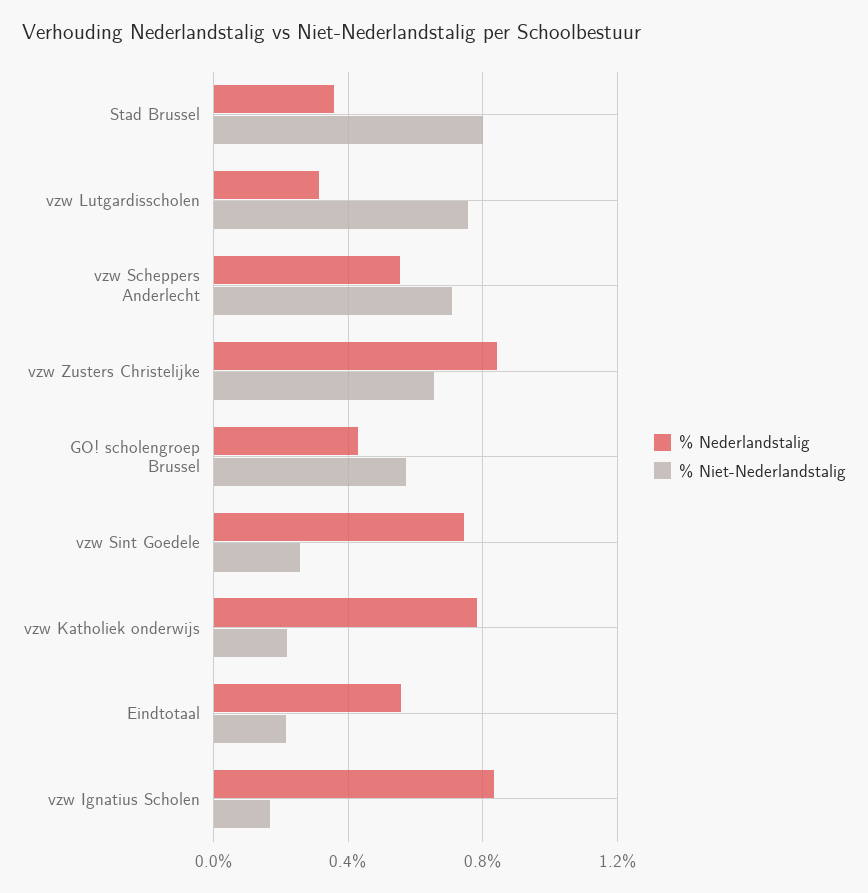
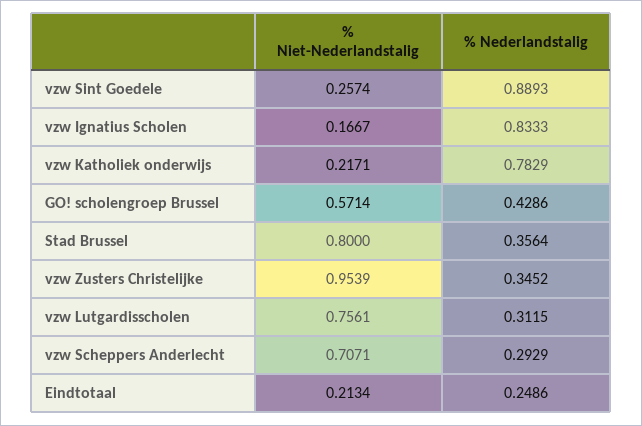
  {
    "% Nederlandstalig": {
      "Stad Brussel": 0.3564,
      "vzw Lutgardisscholen": 0.3115,
-     "vzw Scheppers Anderlecht": 0.55,
+     "vzw Scheppers Anderlecht": 0.2929,
-     "vzw Zusters Christelijke": 0.85,
+     "vzw Zusters Christelijke": 0.3452,
      "GO! scholengroep Brussel": 0.4286,
-     "vzw Sint Goedele": 0.75,
+     "vzw Sint Goedele": 0.8893,
      "vzw Katholiek onderwijs": 0.7829,
-     "Eindtotaal": 0.55,
+     "Eindtotaal": 0.2486,
      "vzw Ignatius Scholen": 0.8333
    },
    "% Niet-Nederlandstalig": {
      "Stad Brussel": 0.8,
      "vzw Lutgardisscholen": 0.7561,
      "vzw Scheppers Anderlecht": 0.7071,
-     "vzw Zusters Christelijke": 0.65,
+     "vzw Zusters Christelijke": 0.9539,
      "GO! scholengroep Brussel": 0.5714,
      "vzw Sint Goedele": 0.2574,
      "vzw Katholiek onderwijs": 0.2171,
      "Eindtotaal": 0.2134,
      "vzw Ignatius Scholen": 0.1667
    }
  }

